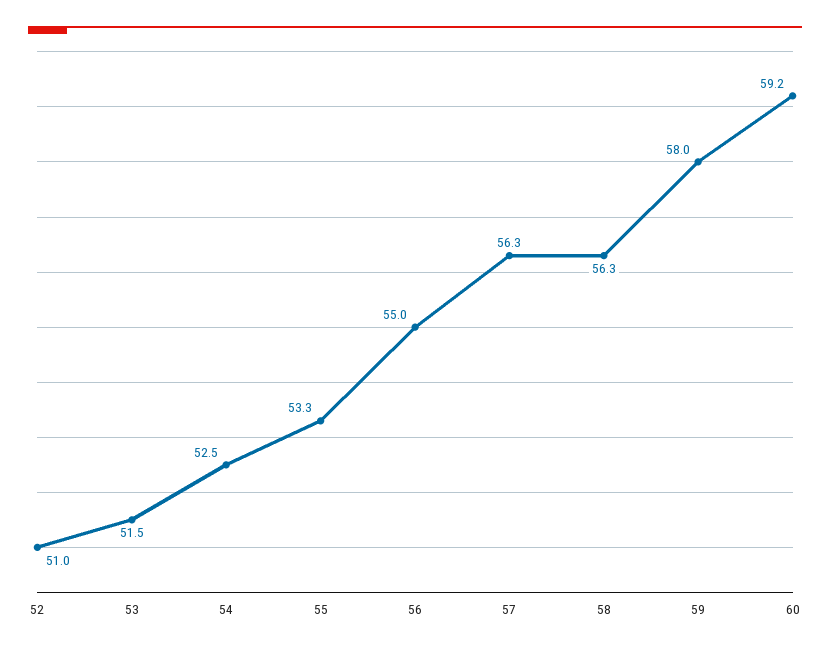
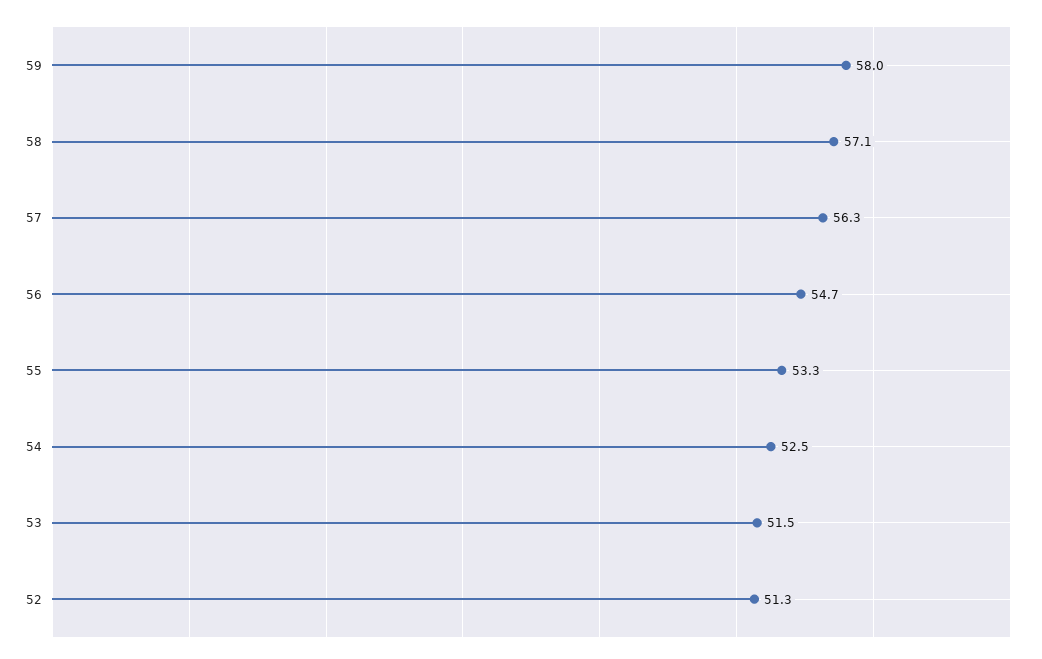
  {
-   "52": 51,
+   "52": 51.3,
    "53": 51.5,
    "54": 52.5,
    "55": 53.3,
-   "56": 55,
+   "56": 54.7,
    "57": 56.3,
-   "58": 56.3,
+   "58": 57.1,
-   "59": 58,
+   "59": 58
-   "60": 59.2
  }

